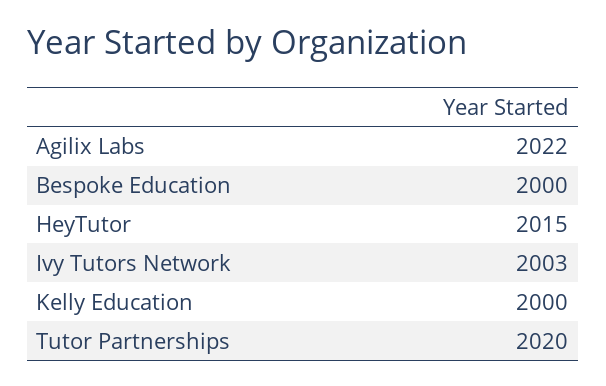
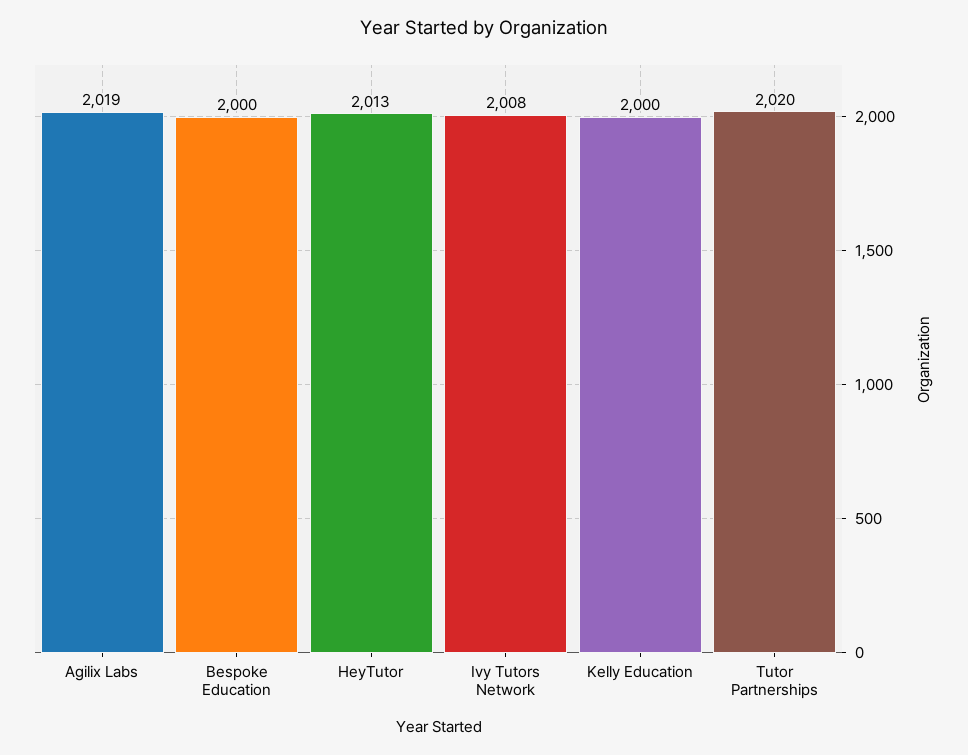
  {
-   "Agilix Labs": 2022,
+   "Agilix Labs": 2019,
    "Bespoke Education": 2000,
-   "HeyTutor": 2015,
+   "HeyTutor": 2013,
-   "Ivy Tutors Network": 2003,
+   "Ivy Tutors Network": 2008,
    "Kelly Education": 2000,
    "Tutor Partnerships": 2020
  }

